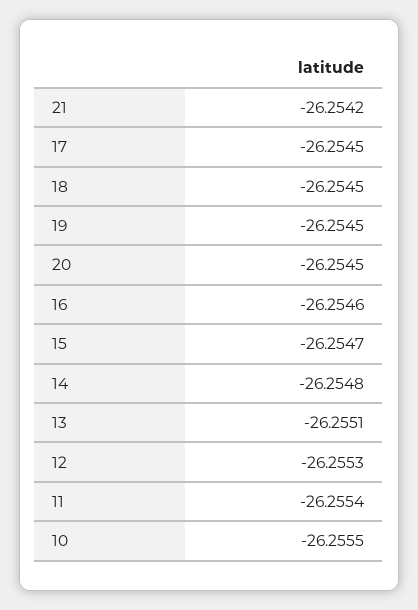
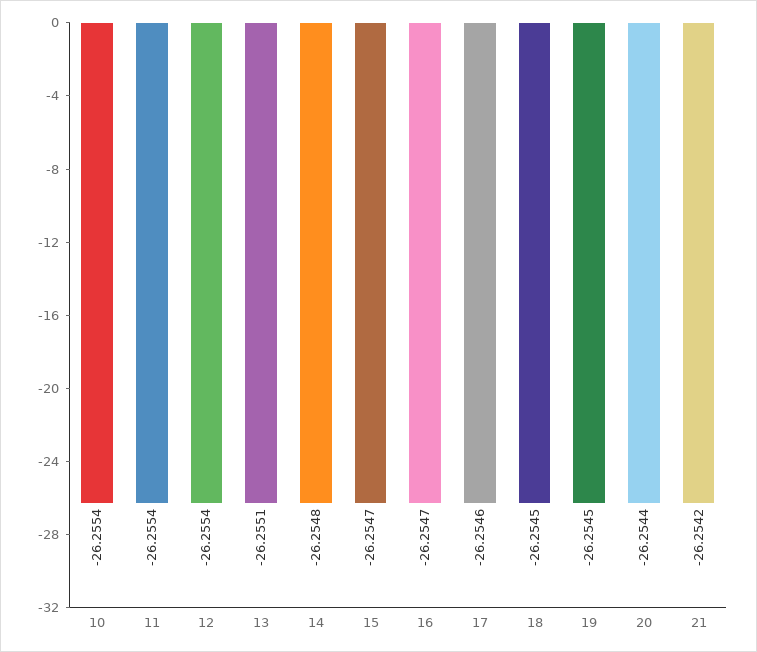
  {
    "21": -26.2542,
-   "17": -26.2545,
+   "17": -26.2546,
    "18": -26.2545,
    "19": -26.2545,
-   "20": -26.2545,
+   "20": -26.2544,
-   "16": -26.2546,
+   "16": -26.2547,
    "15": -26.2547,
    "14": -26.2548,
    "13": -26.2551,
-   "12": -26.2553,
+   "12": -26.2554,
    "11": -26.2554,
-   "10": -26.2555
+   "10": -26.2554
  }

